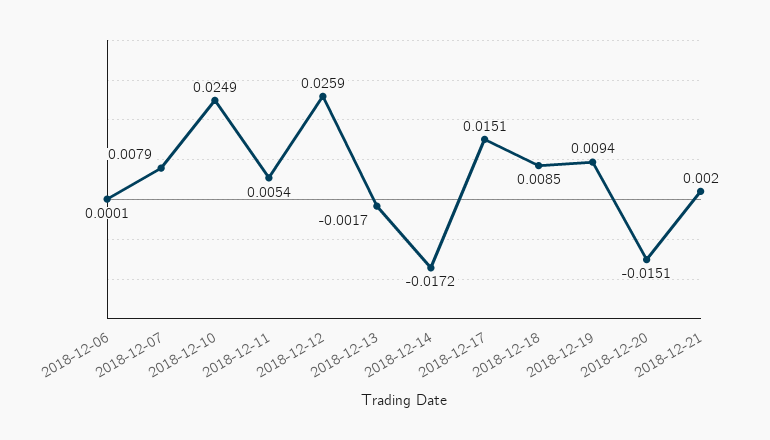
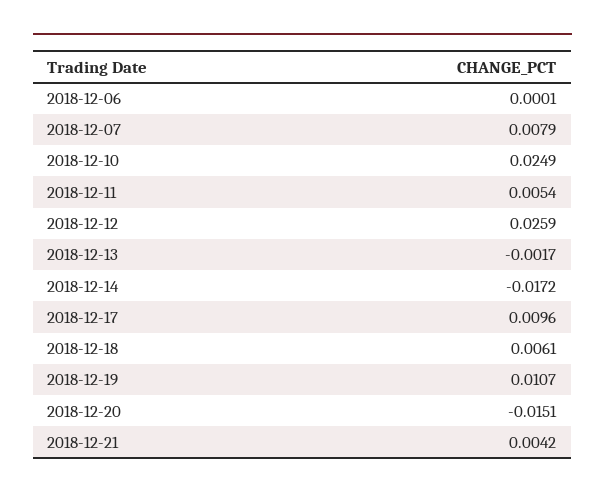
  {
    "2018-12-06": 0.0001,
    "2018-12-07": 0.0079,
    "2018-12-10": 0.0249,
    "2018-12-11": 0.0054,
    "2018-12-12": 0.0259,
    "2018-12-13": -0.0017,
    "2018-12-14": -0.0172,
-   "2018-12-17": 0.0151,
+   "2018-12-17": 0.0096,
-   "2018-12-18": 0.0085,
+   "2018-12-18": 0.0061,
-   "2018-12-19": 0.0094,
+   "2018-12-19": 0.0107,
    "2018-12-20": -0.0151,
-   "2018-12-21": 0.002
+   "2018-12-21": 0.0042
  }

